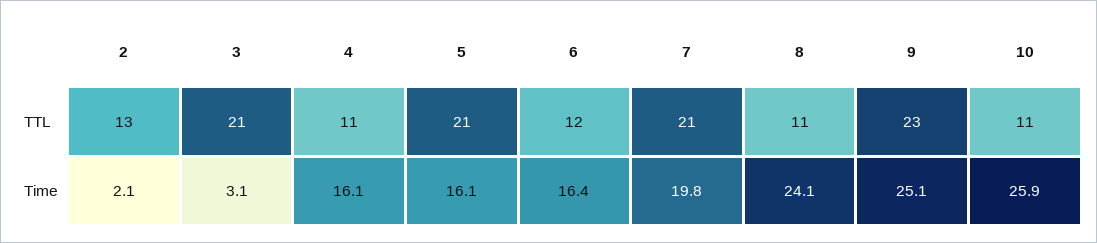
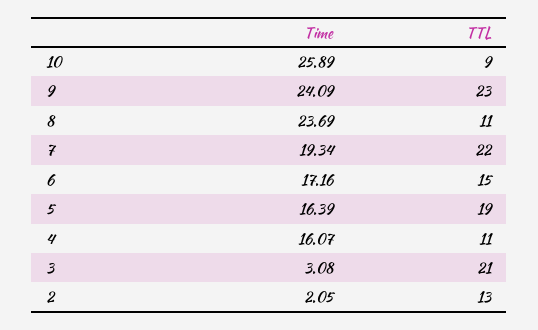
  {
    "2": {
      "TTL": 13,
      "Time": 2.05
    },
    "3": {
      "TTL": 21,
      "Time": 3.08
    },
    "4": {
      "TTL": 11,
      "Time": 16.07
    },
    "5": {
-     "TTL": 21,
+     "TTL": 19,
-     "Time": 16.1
+     "Time": 16.39
    },
    "6": {
-     "TTL": 12,
+     "TTL": 15,
-     "Time": 16.4
+     "Time": 17.16
    },
    "7": {
-     "TTL": 21,
+     "TTL": 22,
-     "Time": 19.8
+     "Time": 19.34
    },
    "8": {
      "TTL": 11,
-     "Time": 24.1
+     "Time": 23.69
    },
    "9": {
      "TTL": 23,
-     "Time": 25.1
+     "Time": 24.09
    },
    "10": {
-     "TTL": 11,
+     "TTL": 9,
      "Time": 25.89
    }
  }

